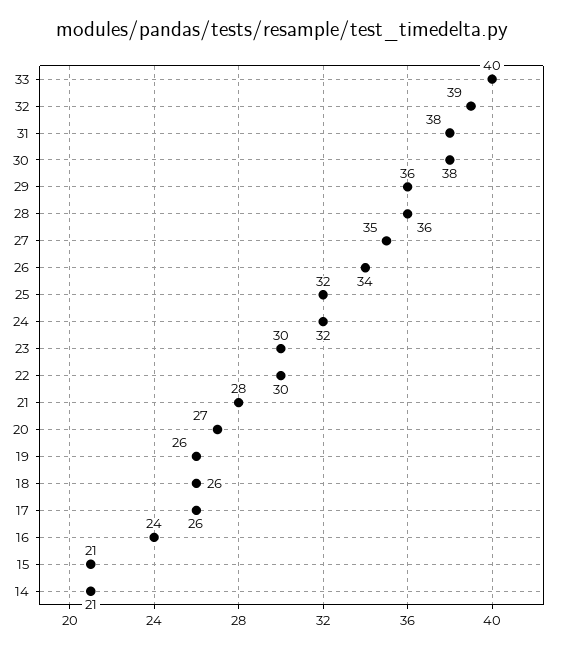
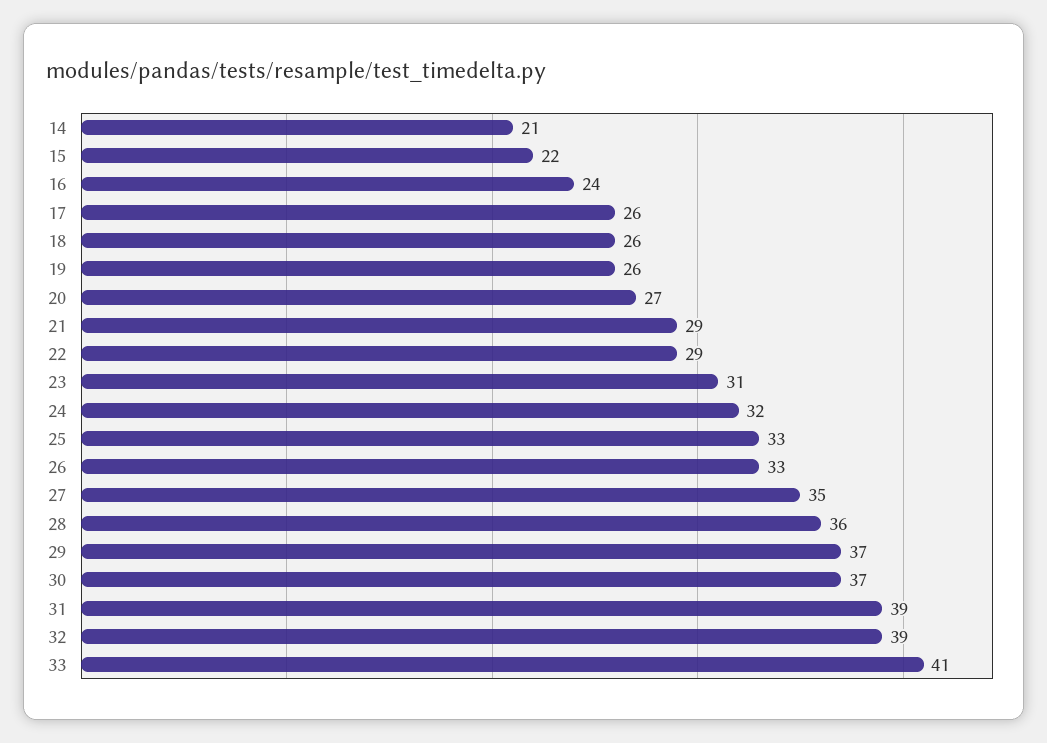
  {
-   "33": 40,
+   "33": 41,
    "32": 39,
-   "31": 38,
+   "31": 39,
-   "30": 38,
+   "30": 37,
-   "29": 36,
+   "29": 37,
    "28": 36,
    "27": 35,
-   "26": 34,
+   "26": 33,
-   "25": 32,
+   "25": 33,
    "24": 32,
-   "23": 30,
+   "23": 31,
-   "22": 30,
+   "22": 29,
-   "21": 28,
+   "21": 29,
    "20": 27,
    "19": 26,
    "18": 26,
    "17": 26,
    "16": 24,
-   "15": 21,
+   "15": 22,
    "14": 21
  }

